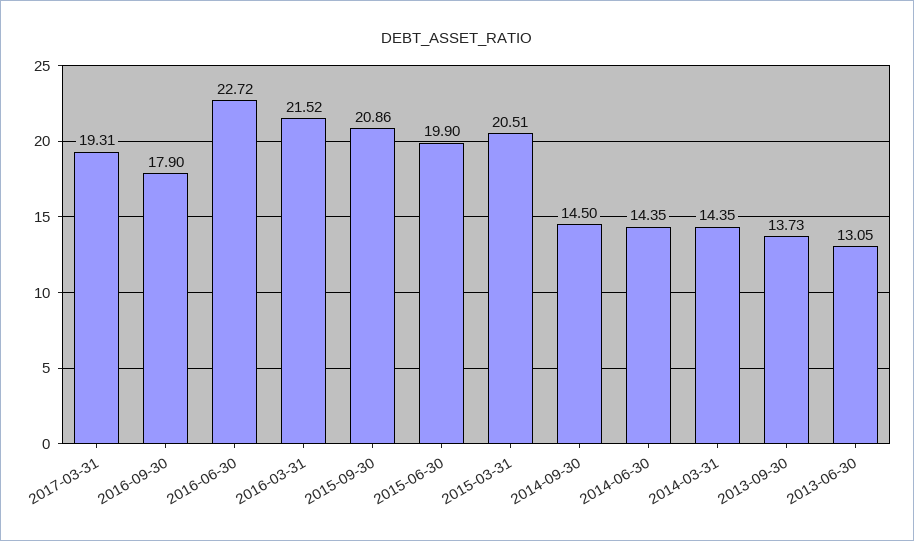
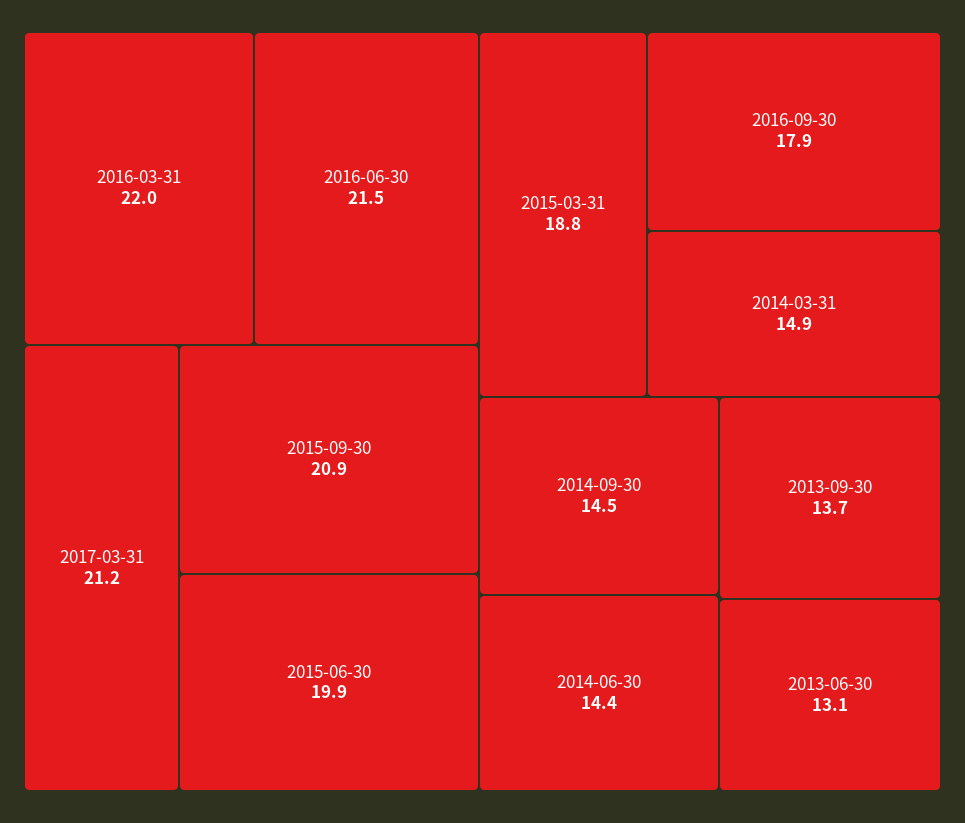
  {
-   "2017-03-31": 19.31,
+   "2017-03-31": 21.2,
    "2016-09-30": 17.9,
-   "2016-06-30": 22.72,
+   "2016-06-30": 21.5,
-   "2016-03-31": 21.52,
+   "2016-03-31": 22,
    "2015-09-30": 20.86,
    "2015-06-30": 19.9,
-   "2015-03-31": 20.51,
+   "2015-03-31": 18.8,
    "2014-09-30": 14.5,
    "2014-06-30": 14.35,
-   "2014-03-31": 14.35,
+   "2014-03-31": 14.9,
    "2013-09-30": 13.73,
    "2013-06-30": 13.05
  }

